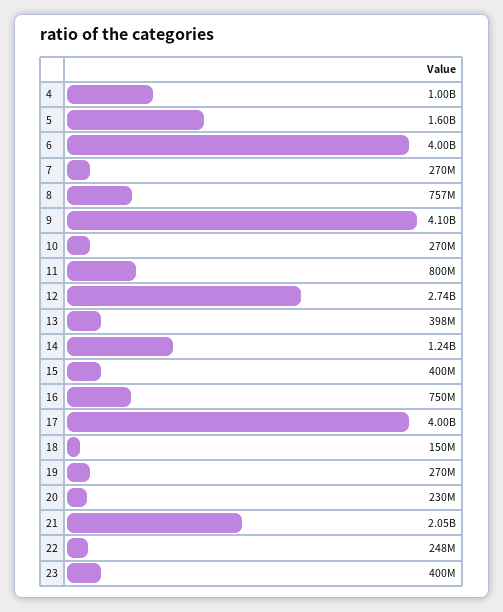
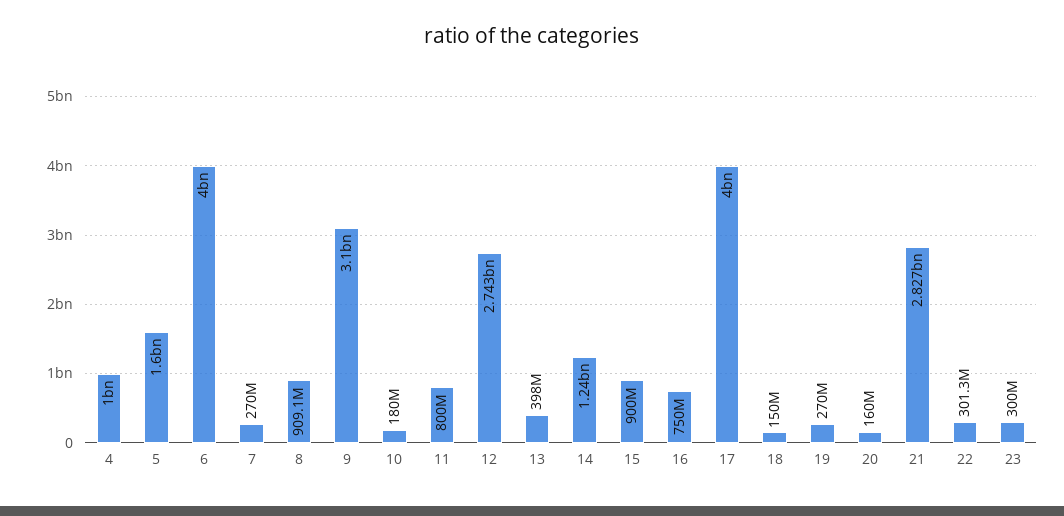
  {
    "4": 1000000000,
    "5": 1600000000,
    "6": 4000000000,
    "7": 270000000,
-   "8": 757000000,
+   "8": 909100000,
-   "9": 4100000000,
+   "9": 3100000000,
-   "10": 270000000,
+   "10": 180000000,
    "11": 800000000,
    "12": 2743000000,
    "13": 398000000,
    "14": 1240000000,
-   "15": 400000000,
+   "15": 900000000,
    "16": 750000000,
    "17": 4000000000,
    "18": 150000000,
    "19": 270000000,
-   "20": 230000000,
+   "20": 160000000,
-   "21": 2050000000,
+   "21": 2827000000,
-   "22": 248000000,
+   "22": 301300000,
-   "23": 400000000
+   "23": 300000000
  }

